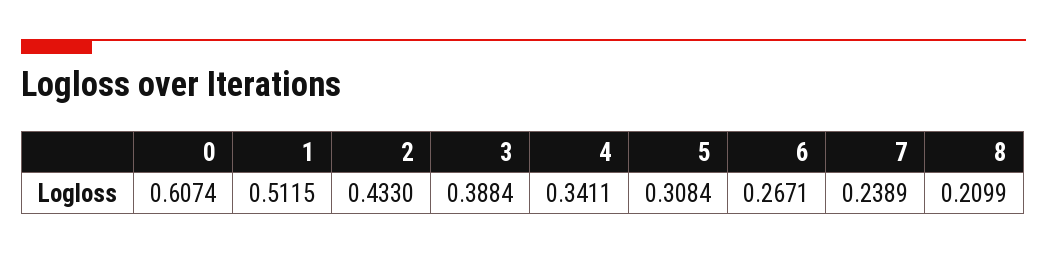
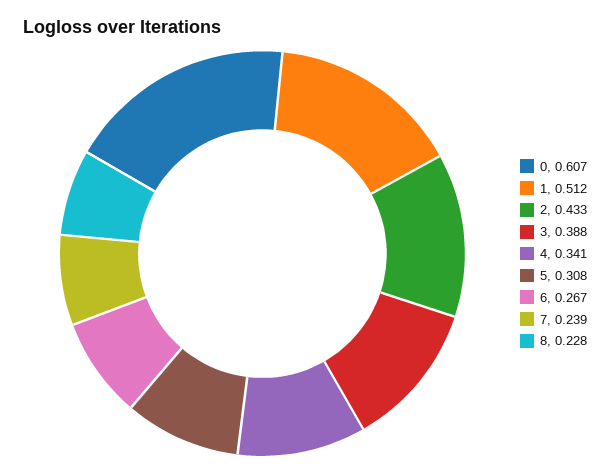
  {
    "0": 0.6074,
    "1": 0.5115,
    "2": 0.433,
    "3": 0.3884,
    "4": 0.3411,
    "5": 0.3084,
    "6": 0.2671,
    "7": 0.2389,
-   "8": 0.2099
+   "8": 0.228
  }

